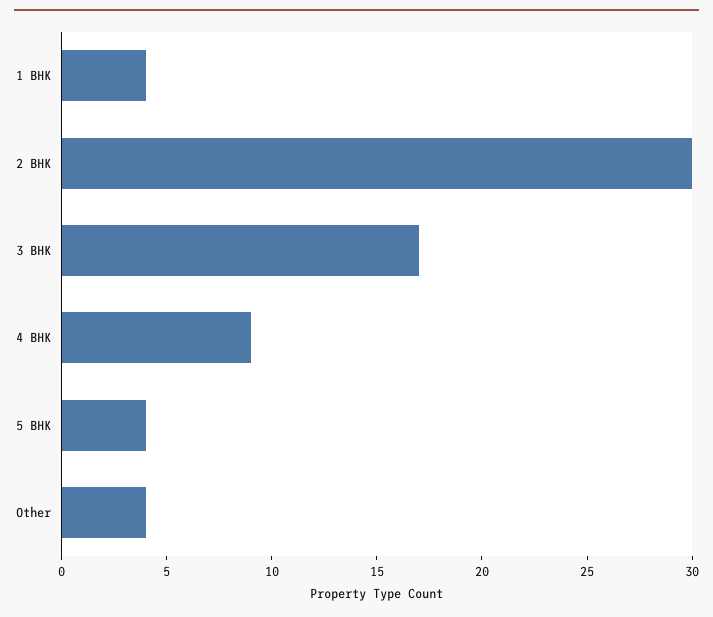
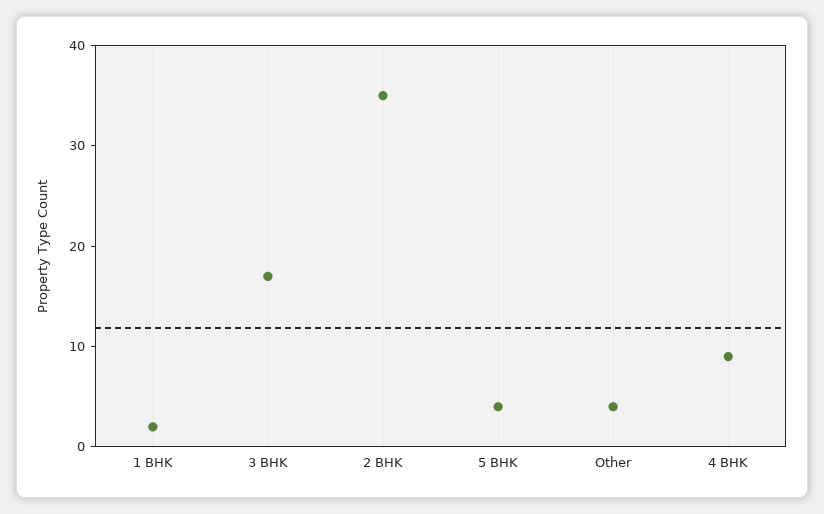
  {
-   "1 BHK": 4,
+   "1 BHK": 2,
-   "2 BHK": 30,
+   "2 BHK": 35,
    "3 BHK": 17,
    "4 BHK": 9,
    "5 BHK": 4,
    "Other": 4
  }

